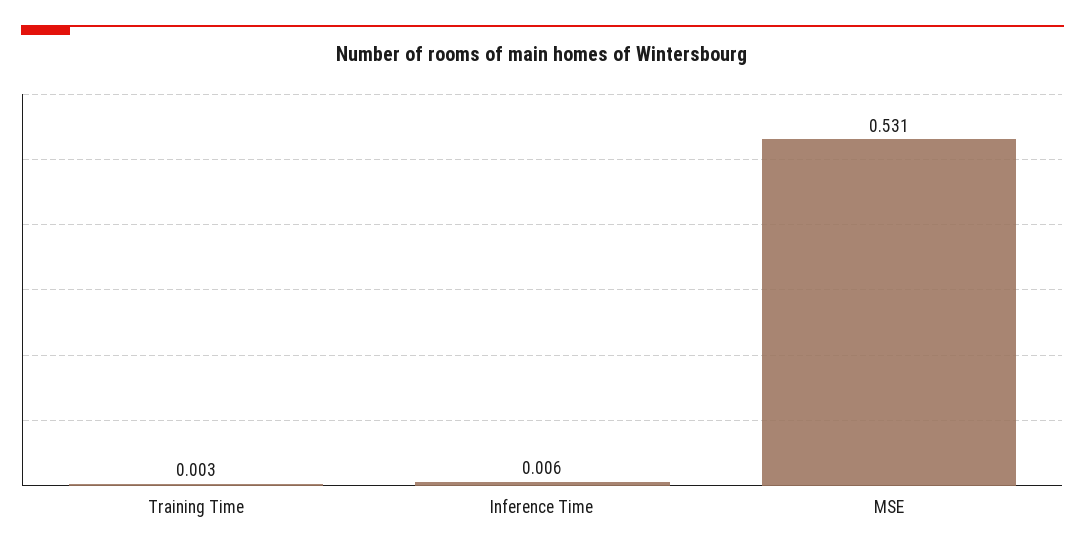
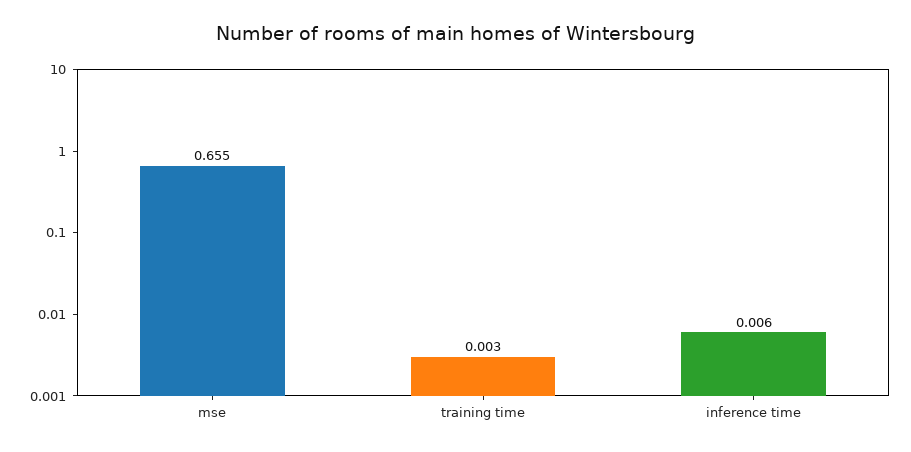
  {
    "Training Time": 0.003,
    "Inference Time": 0.006,
-   "MSE": 0.531
+   "MSE": 0.655
  }

